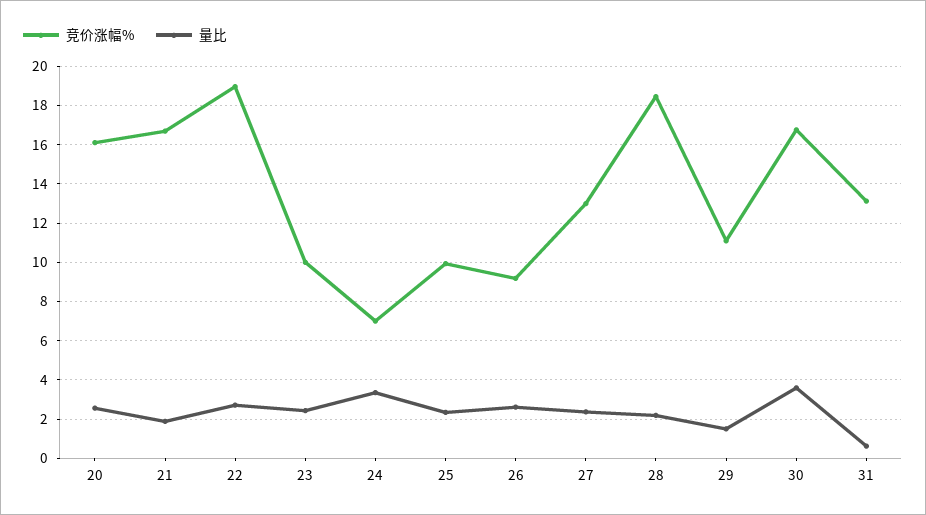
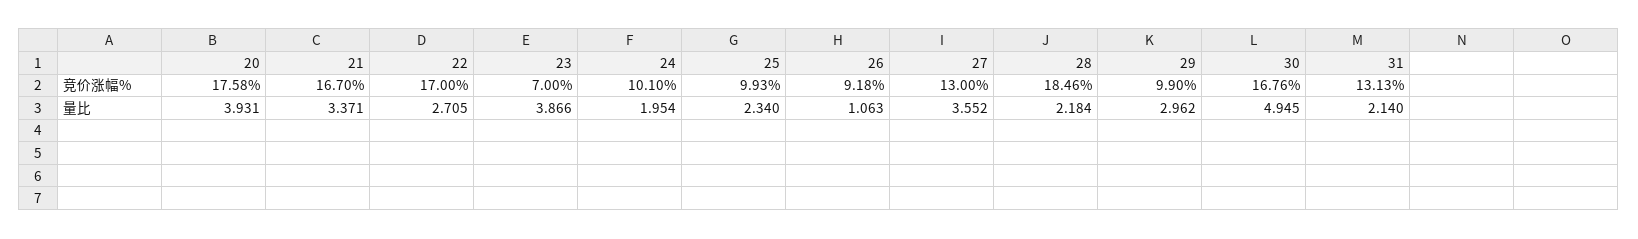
  {
    "竞价涨幅%": {
-     "20": 16,
+     "20": 17.58,
      "21": 16.7,
-     "22": 19,
+     "22": 17,
-     "23": 10,
+     "23": 7,
-     "24": 7,
+     "24": 10.1,
      "25": 9.93,
      "26": 9.18,
      "27": 13,
      "28": 18.46,
-     "29": 11,
+     "29": 9.9,
      "30": 16.76,
      "31": 13.13
    },
    "量比": {
-     "20": 2.5,
+     "20": 3.931,
-     "21": 2,
+     "21": 3.371,
      "22": 2.705,
-     "23": 2.5,
+     "23": 3.866,
-     "24": 3.5,
+     "24": 1.954,
      "25": 2.34,
-     "26": 2.5,
+     "26": 1.063,
-     "27": 2.5,
+     "27": 3.552,
      "28": 2.184,
-     "29": 1.5,
+     "29": 2.962,
-     "30": 3.5,
+     "30": 4.945,
-     "31": 0.5
+     "31": 2.14
    }
  }

